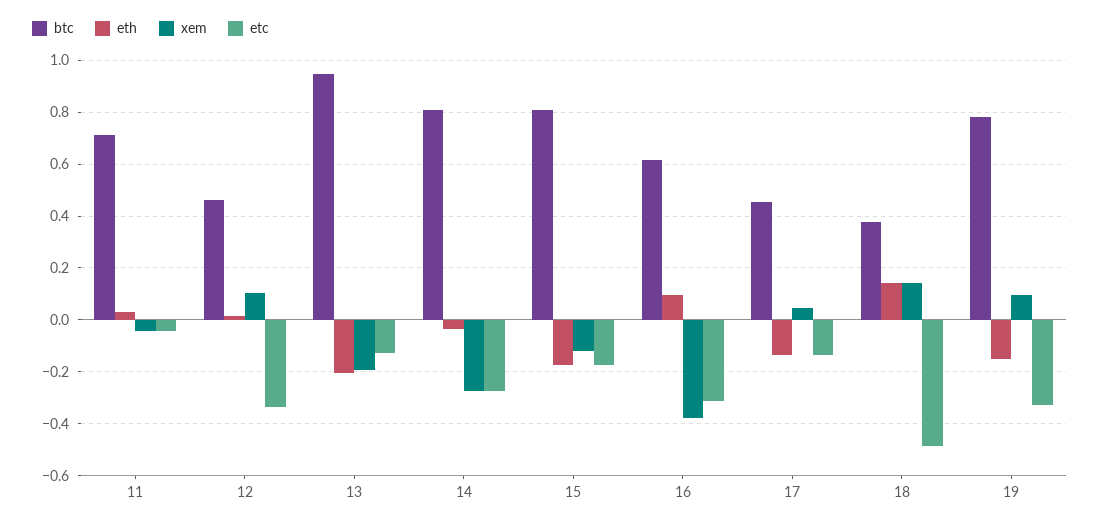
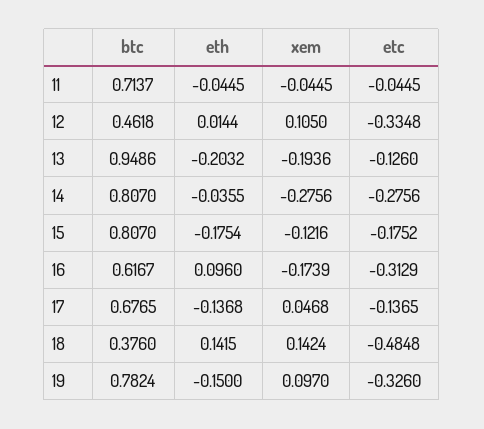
  {
    "btc": {
      "11": 0.7137,
      "12": 0.4618,
      "13": 0.9486,
      "14": 0.807,
      "15": 0.807,
      "16": 0.6167,
-     "17": 0.45,
+     "17": 0.6765,
      "18": 0.376,
      "19": 0.7824
    },
    "eth": {
-     "11": 0.025,
+     "11": -0.0445,
      "12": 0.0144,
      "13": -0.2032,
      "14": -0.0355,
      "15": -0.1754,
      "16": 0.096,
      "17": -0.1368,
      "18": 0.1415,
      "19": -0.15
    },
    "xem": {
      "11": -0.0445,
      "12": 0.105,
      "13": -0.1936,
      "14": -0.2756,
      "15": -0.1216,
-     "16": -0.375,
+     "16": -0.1739,
      "17": 0.0468,
      "18": 0.1424,
      "19": 0.097
    },
    "etc": {
      "11": -0.0445,
      "12": -0.3348,
      "13": -0.126,
      "14": -0.2756,
      "15": -0.1752,
      "16": -0.3129,
      "17": -0.1365,
      "18": -0.4848,
      "19": -0.326
    }
  }

